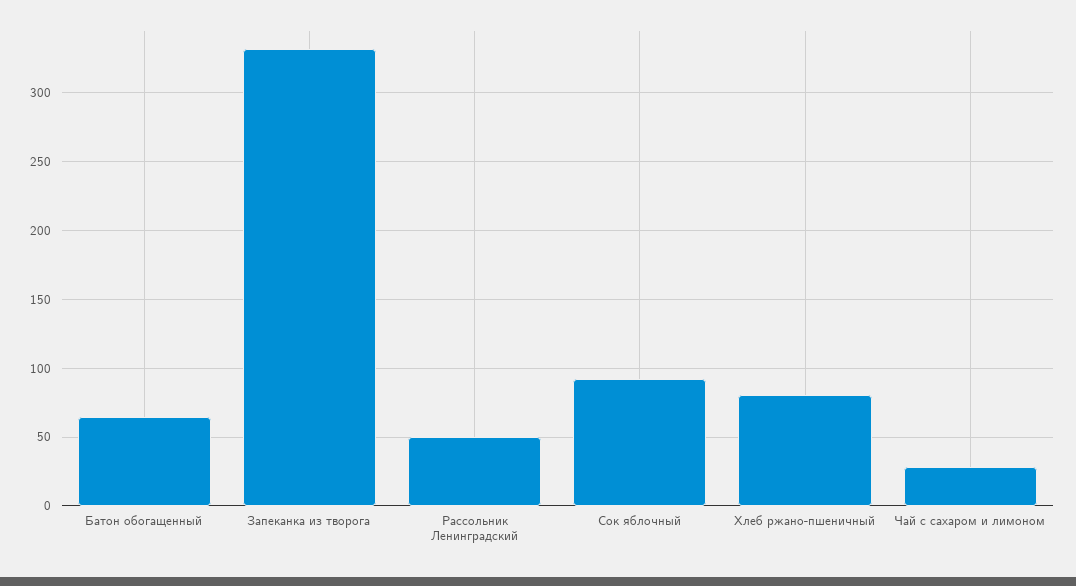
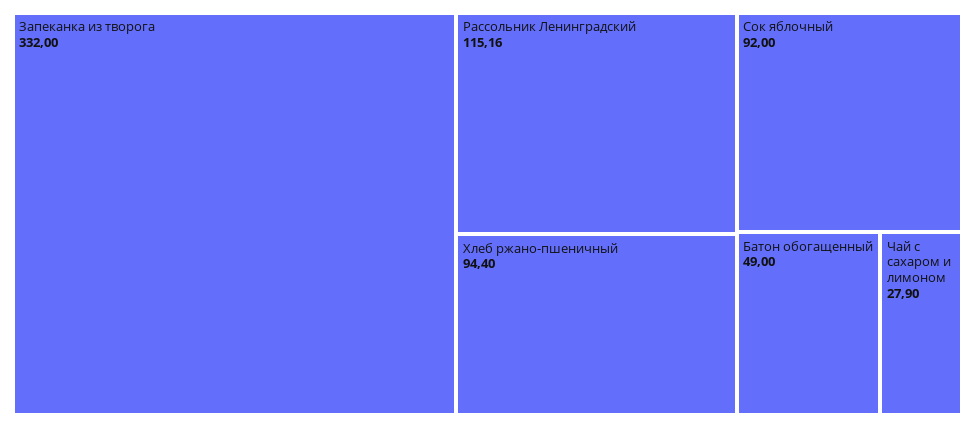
  {
-   "Батон обогащенный": 65,
+   "Батон обогащенный": 49,
    "Запеканка из творога": 332,
-   "Рассольник Ленинградский": 50,
+   "Рассольник Ленинградский": 115.16,
    "Сок яблочный": 92,
-   "Хлеб ржано-пшеничный": 80,
+   "Хлеб ржано-пшеничный": 94.4,
    "Чай с сахаром и лимоном": 27.9
  }

